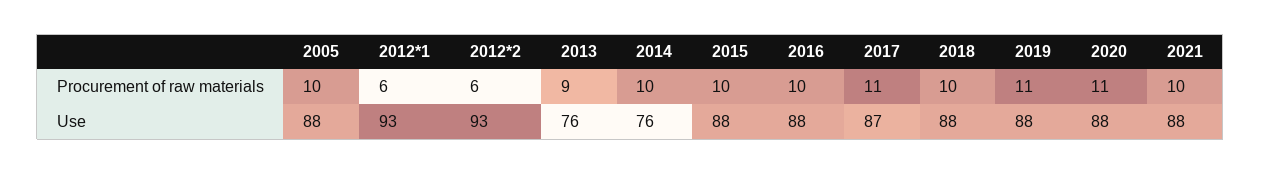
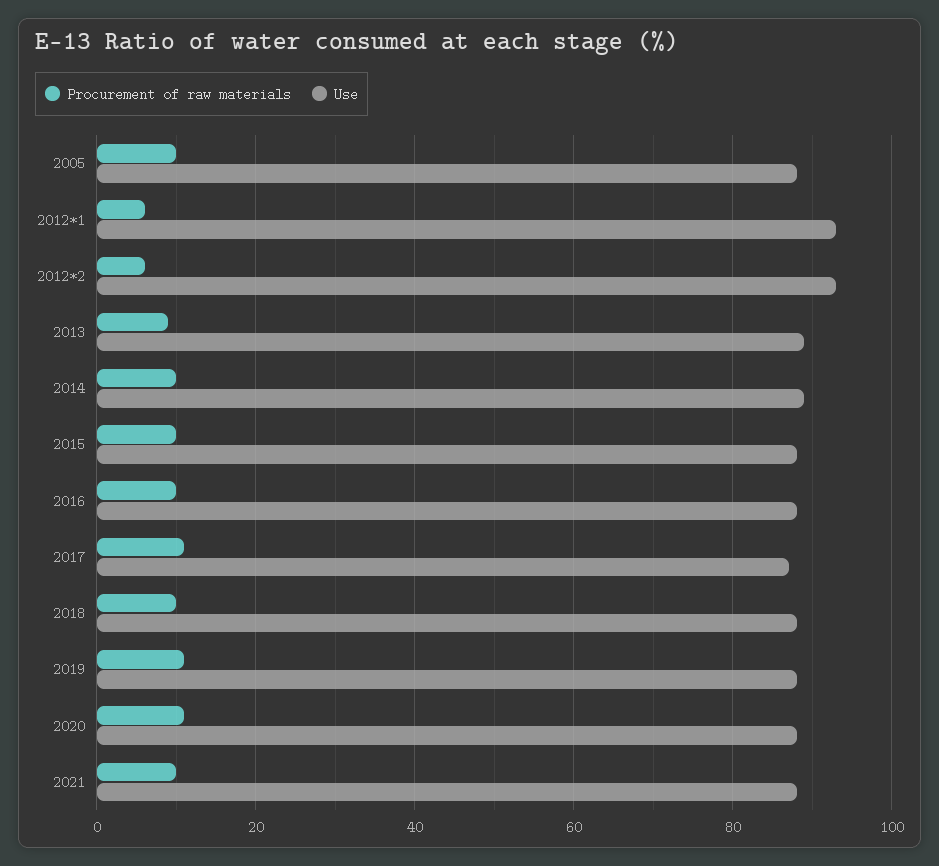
  {
    "Procurement of raw materials": {
      "2005": 10,
      "2012*1": 6,
      "2012*2": 6,
      "2013": 9,
      "2014": 10,
      "2015": 10,
      "2016": 10,
      "2017": 11,
      "2018": 10,
      "2019": 11,
      "2020": 11,
      "2021": 10
    },
    "Use": {
      "2005": 88,
      "2012*1": 93,
      "2012*2": 93,
-     "2013": 76,
+     "2013": 90,
-     "2014": 76,
+     "2014": 90,
      "2015": 88,
      "2016": 88,
      "2017": 87,
      "2018": 88,
      "2019": 88,
      "2020": 88,
      "2021": 88
    }
  }

